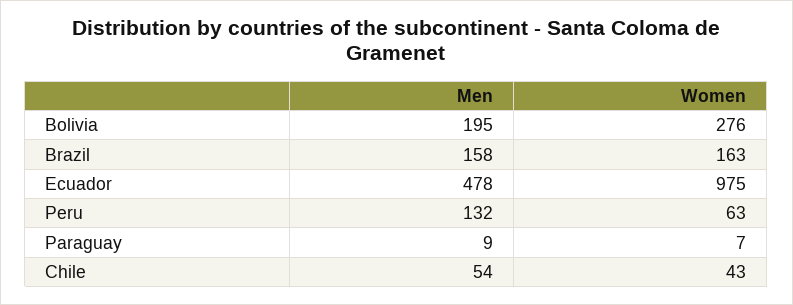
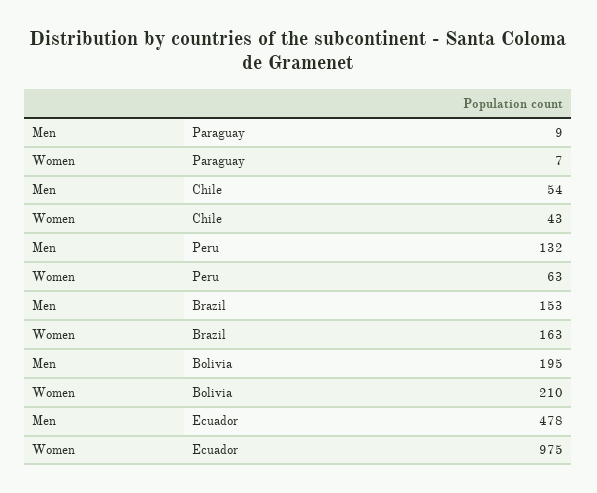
  {
    "Men": {
      "Bolivia": 195,
-     "Brazil": 158,
+     "Brazil": 153,
      "Ecuador": 478,
      "Peru": 132,
      "Paraguay": 9,
      "Chile": 54
    },
    "Women": {
-     "Bolivia": 276,
+     "Bolivia": 210,
      "Brazil": 163,
      "Ecuador": 975,
      "Peru": 63,
      "Paraguay": 7,
      "Chile": 43
    }
  }

